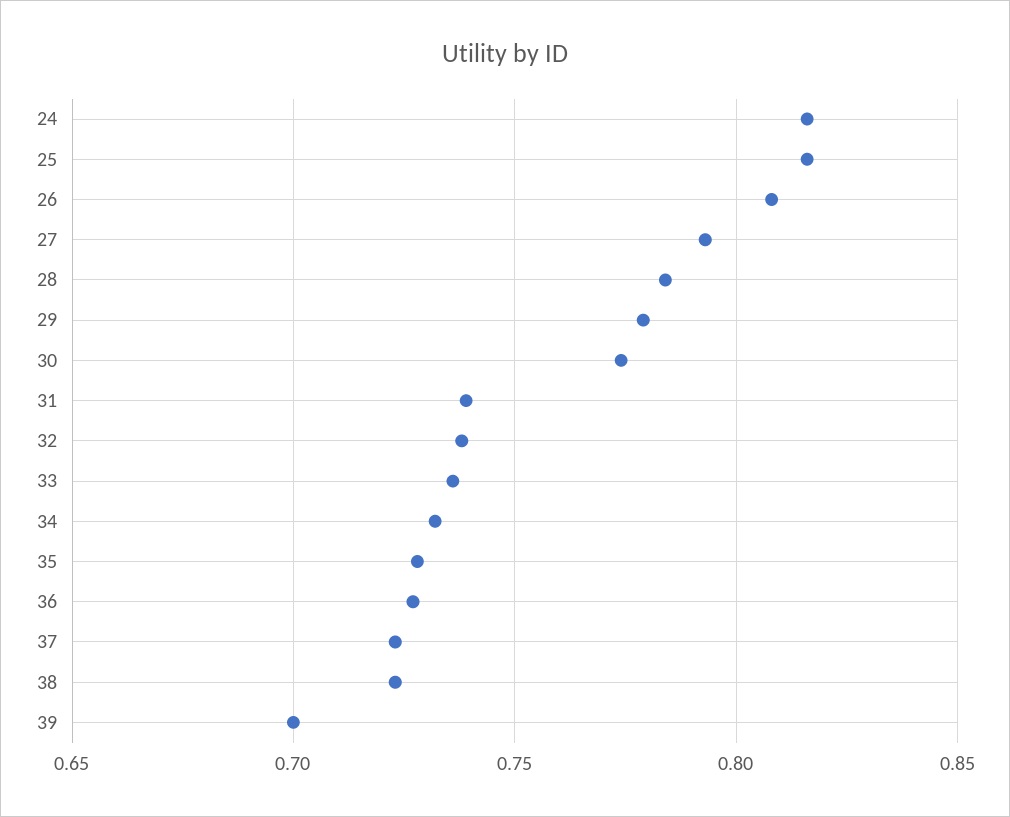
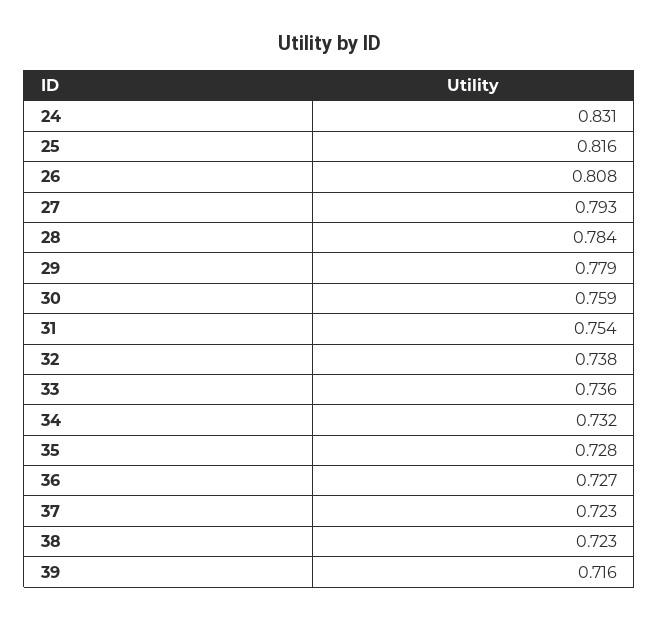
  {
-   "24": 0.815,
+   "24": 0.831,
    "25": 0.816,
    "26": 0.808,
    "27": 0.793,
    "28": 0.784,
    "29": 0.779,
-   "30": 0.775,
+   "30": 0.759,
-   "31": 0.74,
+   "31": 0.754,
    "32": 0.738,
    "33": 0.736,
    "34": 0.732,
    "35": 0.728,
    "36": 0.727,
    "37": 0.723,
    "38": 0.723,
-   "39": 0.7
+   "39": 0.716
  }

